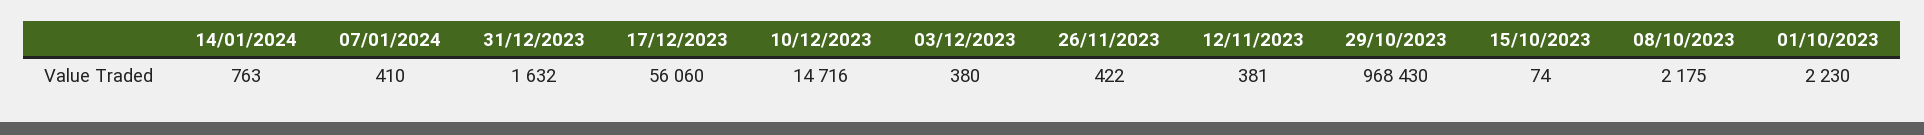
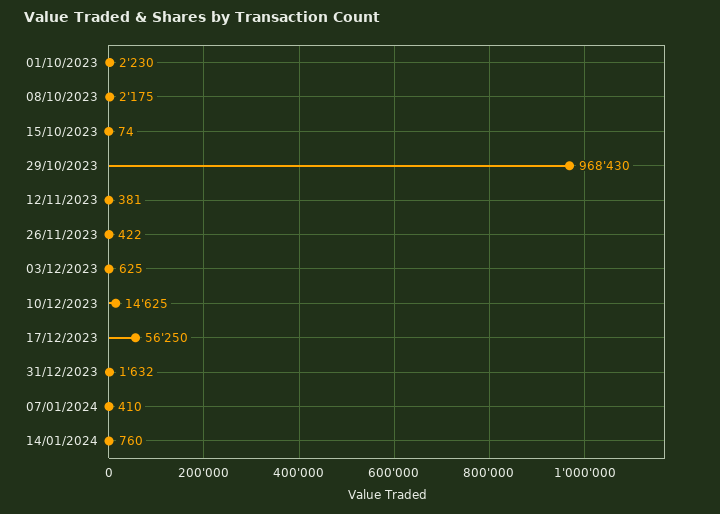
  {
-   "14/01/2024": 763,
+   "14/01/2024": 760,
    "07/01/2024": 410,
    "31/12/2023": 1632,
-   "17/12/2023": 56060,
+   "17/12/2023": 56250,
-   "10/12/2023": 14716,
+   "10/12/2023": 14625,
-   "03/12/2023": 380,
+   "03/12/2023": 625,
    "26/11/2023": 422,
    "12/11/2023": 381,
    "29/10/2023": 968430,
    "15/10/2023": 74,
    "08/10/2023": 2175,
    "01/10/2023": 2230
  }

